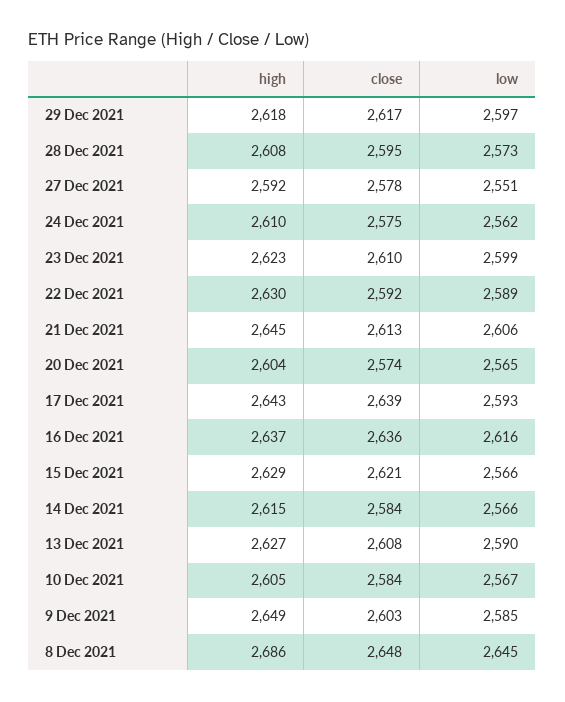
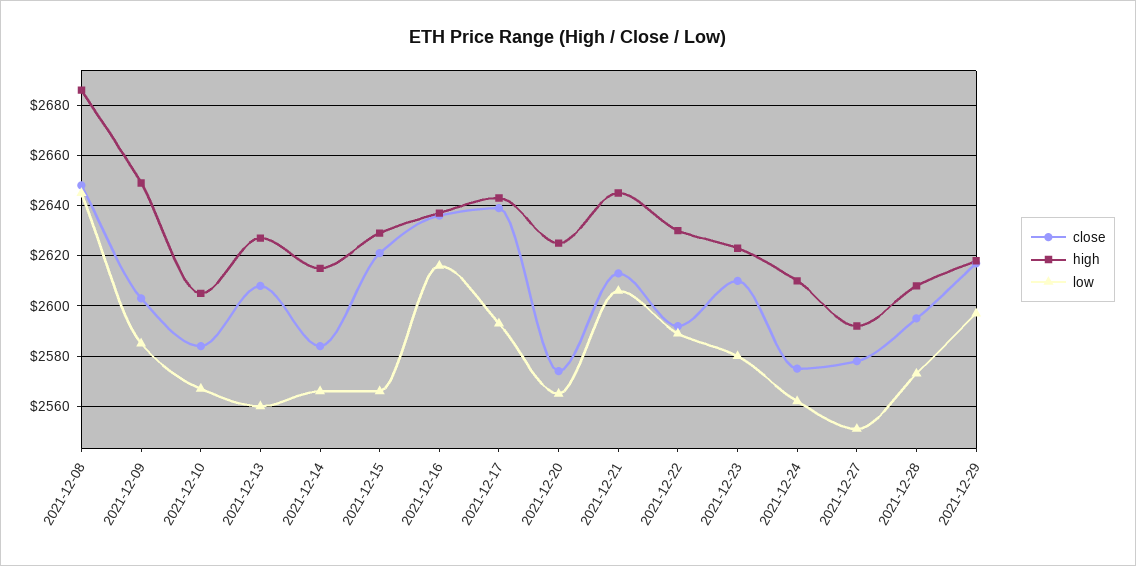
  {
    "high": {
      "29 Dec 2021": 2618,
      "28 Dec 2021": 2608,
      "27 Dec 2021": 2592,
      "24 Dec 2021": 2610,
      "23 Dec 2021": 2623,
      "22 Dec 2021": 2630,
      "21 Dec 2021": 2645,
-     "20 Dec 2021": 2604,
+     "20 Dec 2021": 2625,
      "17 Dec 2021": 2643,
      "16 Dec 2021": 2637,
      "15 Dec 2021": 2629,
      "14 Dec 2021": 2615,
      "13 Dec 2021": 2627,
      "10 Dec 2021": 2605,
      "9 Dec 2021": 2649,
      "8 Dec 2021": 2686
    },
    "close": {
      "29 Dec 2021": 2617,
      "28 Dec 2021": 2595,
      "27 Dec 2021": 2578,
      "24 Dec 2021": 2575,
      "23 Dec 2021": 2610,
      "22 Dec 2021": 2592,
      "21 Dec 2021": 2613,
      "20 Dec 2021": 2574,
      "17 Dec 2021": 2639,
      "16 Dec 2021": 2636,
      "15 Dec 2021": 2621,
      "14 Dec 2021": 2584,
      "13 Dec 2021": 2608,
      "10 Dec 2021": 2584,
      "9 Dec 2021": 2603,
      "8 Dec 2021": 2648
    },
    "low": {
      "29 Dec 2021": 2597,
      "28 Dec 2021": 2573,
      "27 Dec 2021": 2551,
      "24 Dec 2021": 2562,
-     "23 Dec 2021": 2599,
+     "23 Dec 2021": 2580,
      "22 Dec 2021": 2589,
      "21 Dec 2021": 2606,
      "20 Dec 2021": 2565,
      "17 Dec 2021": 2593,
      "16 Dec 2021": 2616,
      "15 Dec 2021": 2566,
      "14 Dec 2021": 2566,
-     "13 Dec 2021": 2590,
+     "13 Dec 2021": 2560,
      "10 Dec 2021": 2567,
      "9 Dec 2021": 2585,
      "8 Dec 2021": 2645
    }
  }

